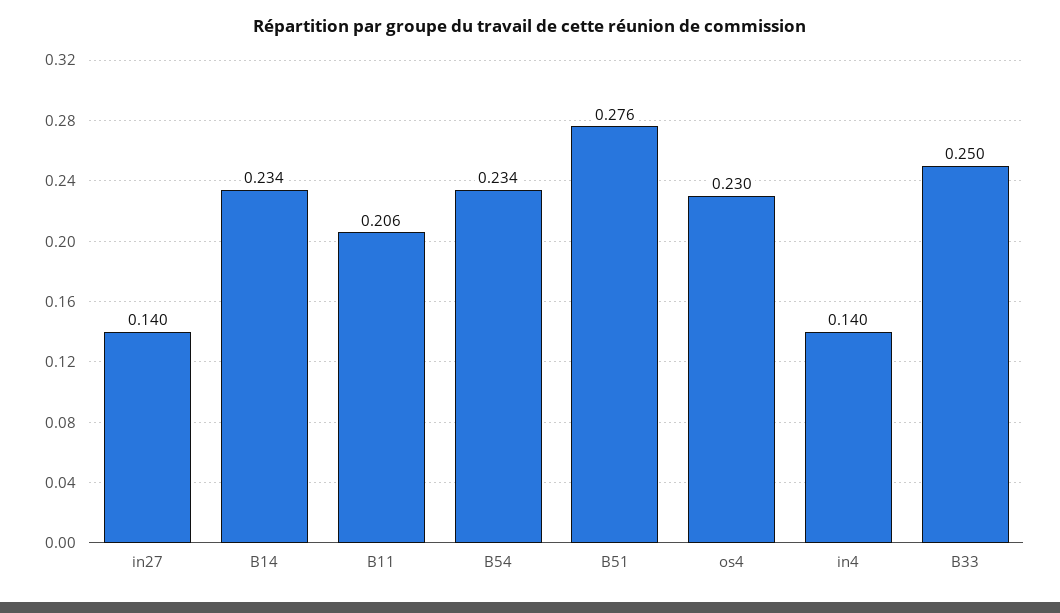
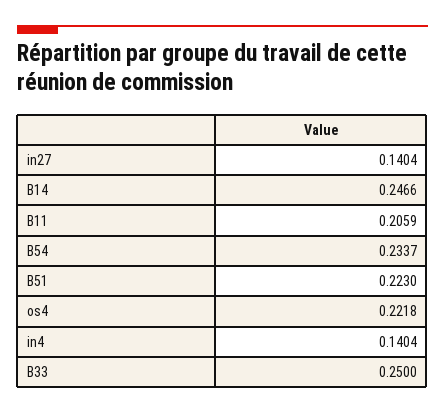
  {
    "in27": 0.1404,
-   "B14": 0.234,
+   "B14": 0.2466,
    "B11": 0.2059,
    "B54": 0.2337,
-   "B51": 0.276,
+   "B51": 0.223,
-   "os4": 0.23,
+   "os4": 0.2218,
    "in4": 0.1404,
    "B33": 0.25
  }

